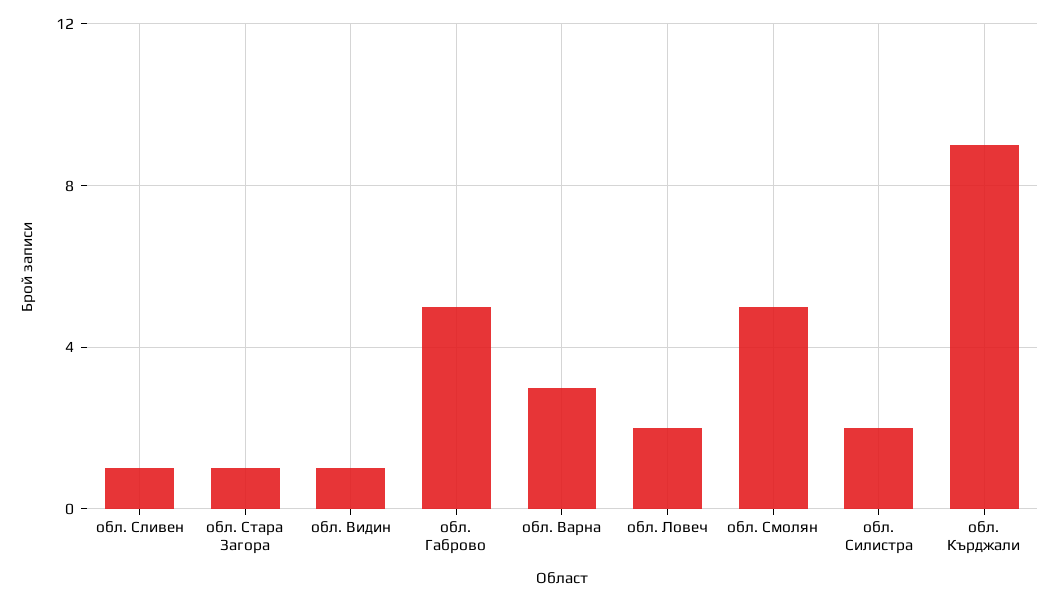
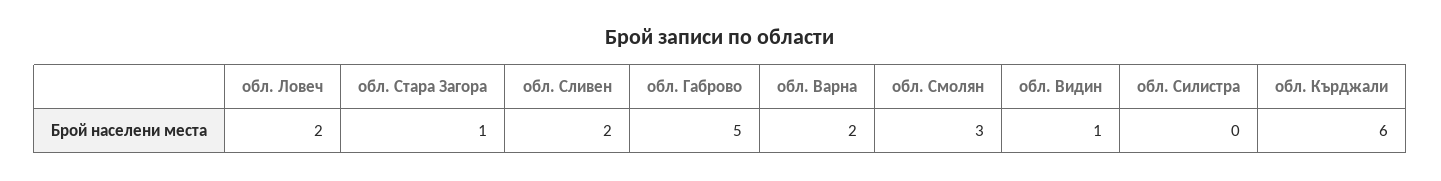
  {
-   "обл. Сливен": 1,
+   "обл. Сливен": 2,
    "обл. Стара Загора": 1,
    "обл. Видин": 1,
    "обл. Габрово": 5,
-   "обл. Варна": 3,
+   "обл. Варна": 2,
    "обл. Ловеч": 2,
-   "обл. Смолян": 5,
+   "обл. Смолян": 3,
-   "обл. Силистра": 2,
+   "обл. Силистра": 0,
-   "обл. Кърджали": 9
+   "обл. Кърджали": 6
  }

